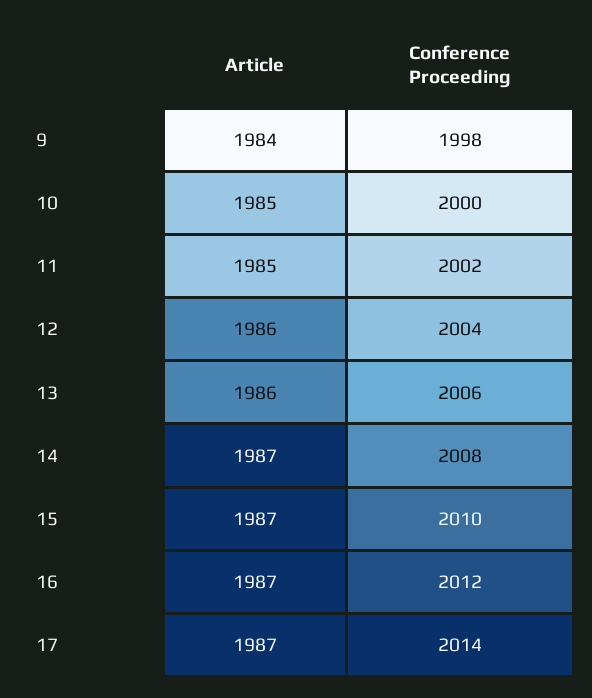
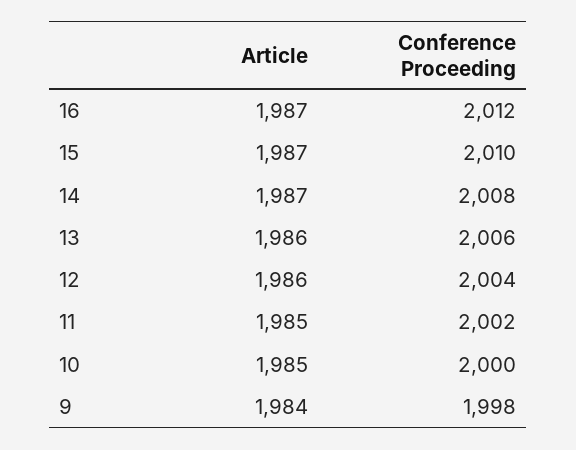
  {
    "Article": {
      "9": 1984,
      "10": 1985,
      "11": 1985,
      "12": 1986,
      "13": 1986,
      "14": 1987,
      "15": 1987,
-     "16": 1987,
+     "16": 1987
-     "17": 1987
    },
    "Conference Proceeding": {
      "9": 1998,
      "10": 2000,
      "11": 2002,
      "12": 2004,
      "13": 2006,
      "14": 2008,
      "15": 2010,
-     "16": 2012,
+     "16": 2012
-     "17": 2014
    }
  }

